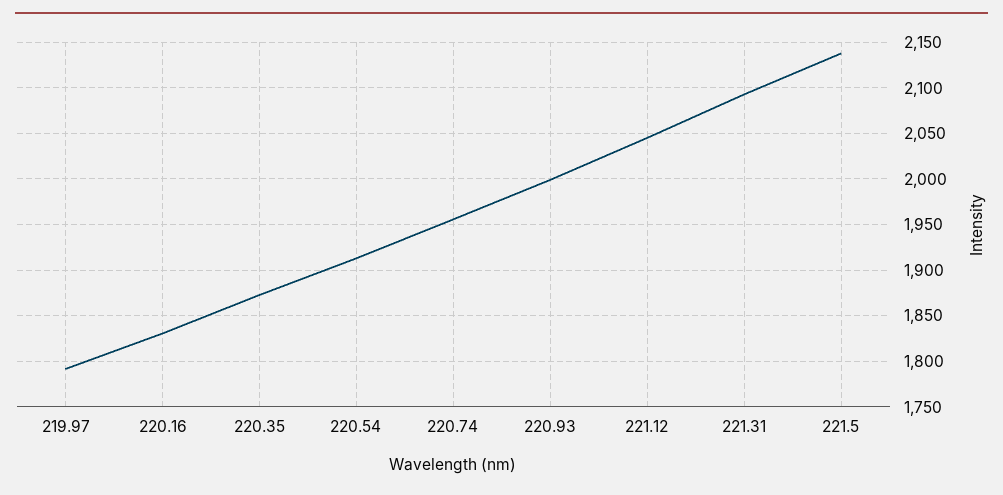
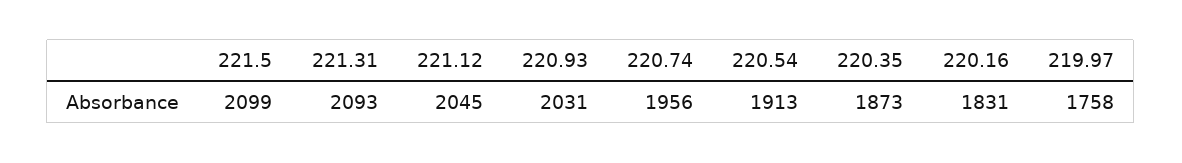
  {
-   "219.97": 1790,
+   "219.97": 1758,
    "220.16": 1831,
    "220.35": 1873,
    "220.54": 1913,
    "220.74": 1956,
-   "220.93": 2000,
+   "220.93": 2031,
    "221.12": 2045,
    "221.31": 2093,
-   "221.5": 2140
+   "221.5": 2099
  }

